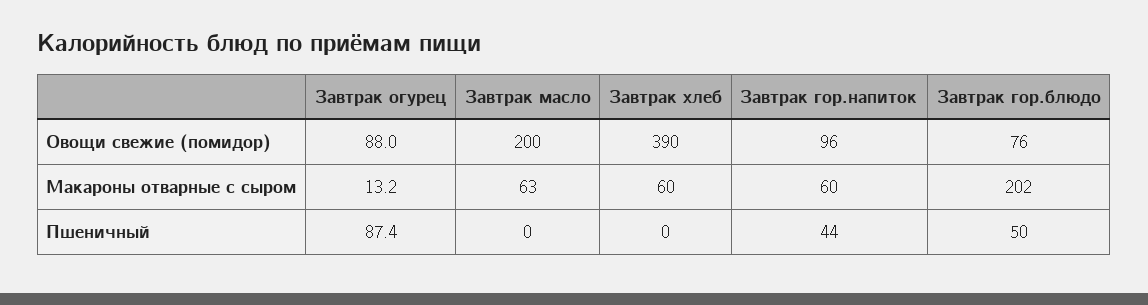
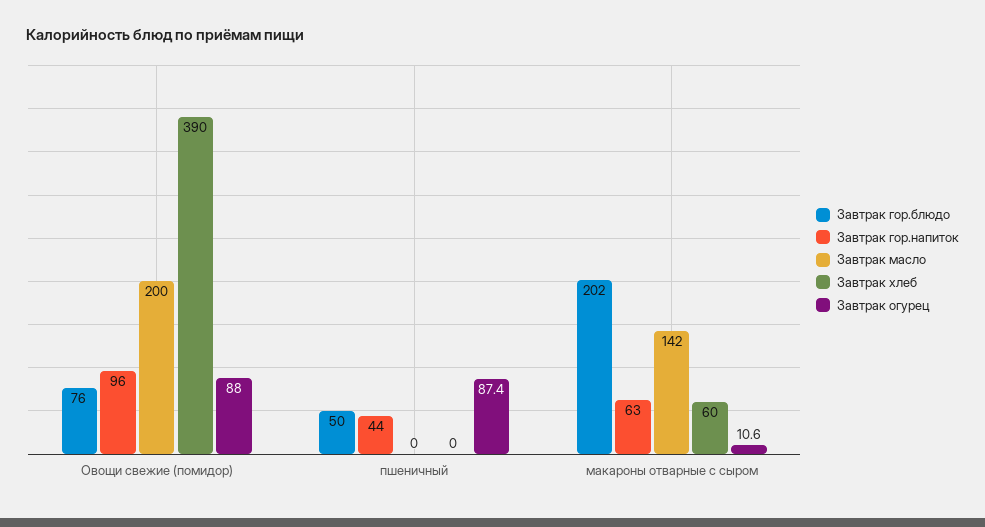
  {
    "Завтрак огурец": {
      "Овощи свежие (помидор)": 88,
-     "Макароны отварные с сыром": 13.2,
+     "Макароны отварные с сыром": 10.6,
      "Пшеничный": 87.4
    },
    "Завтрак масло": {
      "Овощи свежие (помидор)": 200,
-     "Макароны отварные с сыром": 63,
+     "Макароны отварные с сыром": 142,
      "Пшеничный": 0
    },
    "Завтрак хлеб": {
      "Овощи свежие (помидор)": 390,
      "Макароны отварные с сыром": 60,
      "Пшеничный": 0
    },
    "Завтрак гор.напиток": {
      "Овощи свежие (помидор)": 96,
-     "Макароны отварные с сыром": 60,
+     "Макароны отварные с сыром": 63,
      "Пшеничный": 44
    },
    "Завтрак гор.блюдо": {
      "Овощи свежие (помидор)": 76,
      "Макароны отварные с сыром": 202,
      "Пшеничный": 50
    }
  }

